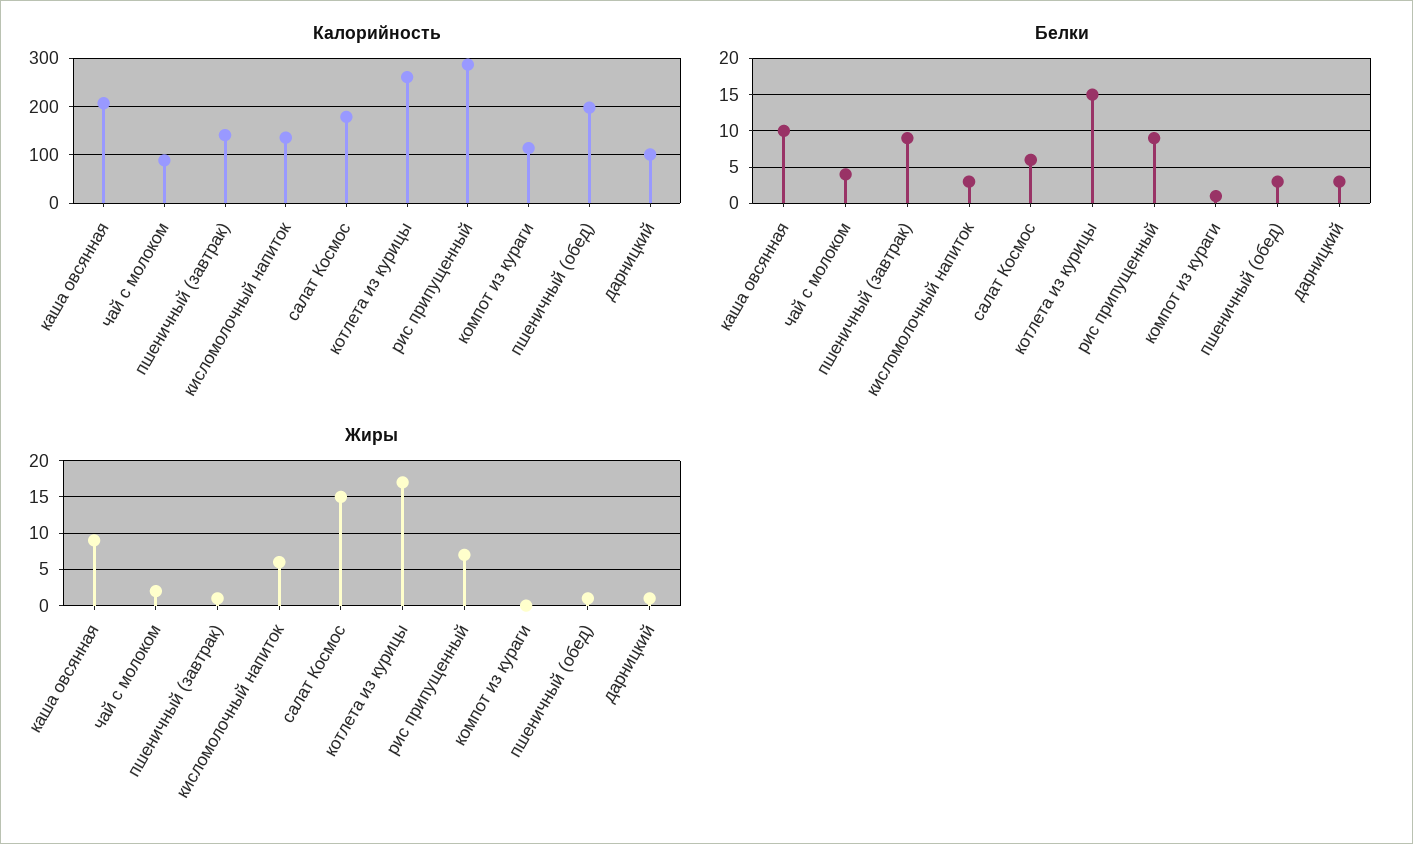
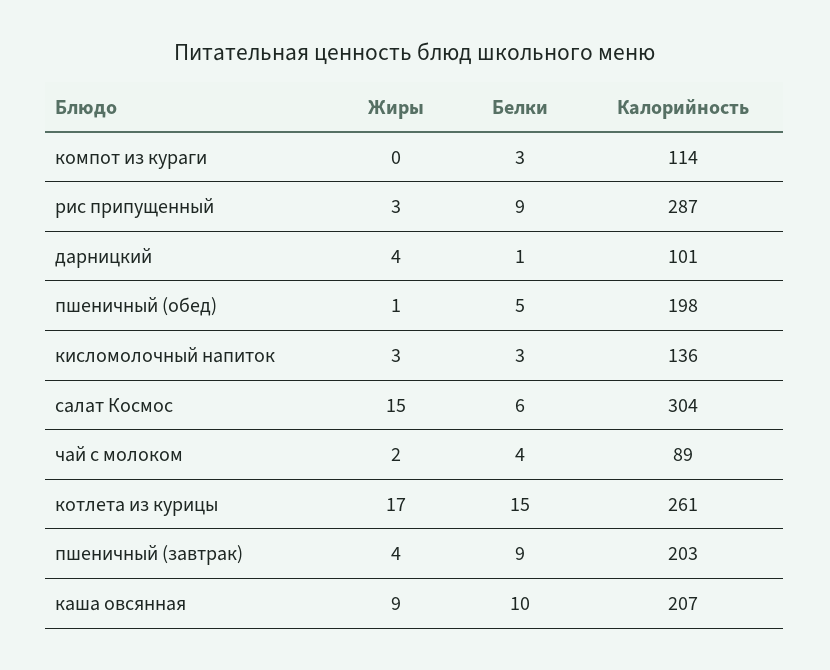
  {
    "Калорийность": {
      "каша овсянная": 207,
      "чай с молоком": 89,
-     "пшеничный (завтрак)": 140,
+     "пшеничный (завтрак)": 203,
      "кисломолочный напиток": 136,
-     "салат Космос": 180,
+     "салат Космос": 304,
      "котлета из курицы": 261,
      "рис припущенный": 287,
      "компот из кураги": 114,
      "пшеничный (обед)": 198,
      "дарницкий": 101
    },
    "Белки": {
      "каша овсянная": 10,
      "чай с молоком": 4,
      "пшеничный (завтрак)": 9,
      "кисломолочный напиток": 3,
      "салат Космос": 6,
      "котлета из курицы": 15,
      "рис припущенный": 9,
-     "компот из кураги": 1,
+     "компот из кураги": 3,
-     "пшеничный (обед)": 3,
+     "пшеничный (обед)": 5,
-     "дарницкий": 3
+     "дарницкий": 1
    },
    "Жиры": {
      "каша овсянная": 9,
      "чай с молоком": 2,
-     "пшеничный (завтрак)": 1,
+     "пшеничный (завтрак)": 4,
-     "кисломолочный напиток": 6,
+     "кисломолочный напиток": 3,
      "салат Космос": 15,
      "котлета из курицы": 17,
-     "рис припущенный": 7,
+     "рис припущенный": 3,
      "компот из кураги": 0,
      "пшеничный (обед)": 1,
-     "дарницкий": 1
+     "дарницкий": 4
    }
  }

